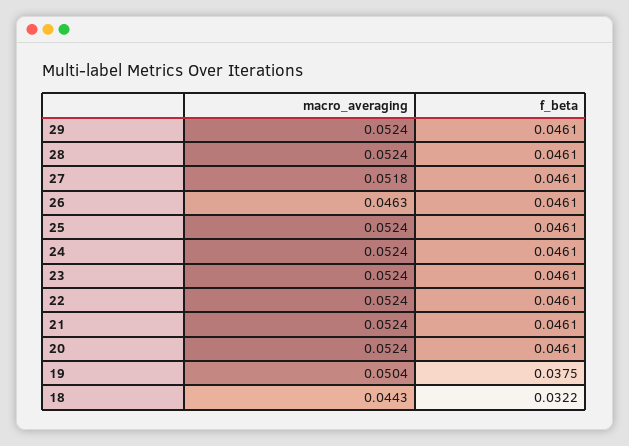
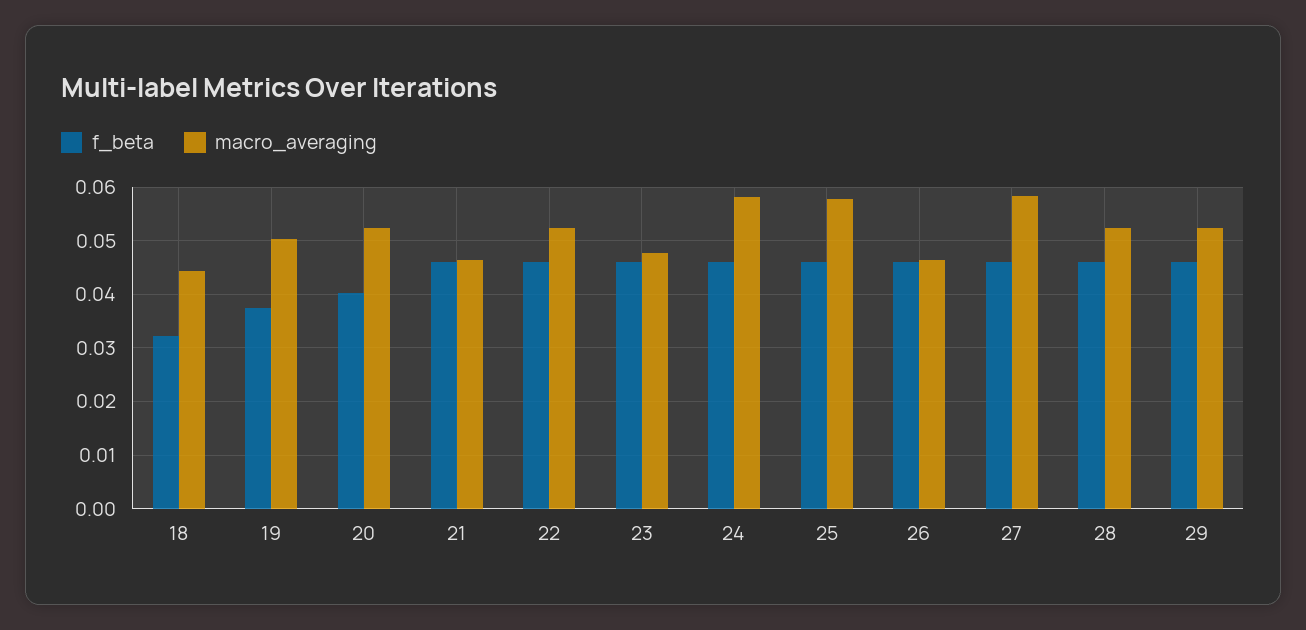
  {
    "macro_averaging": {
      "29": 0.0524,
      "28": 0.0524,
-     "27": 0.0518,
+     "27": 0.058,
      "26": 0.0463,
-     "25": 0.0524,
+     "25": 0.058,
-     "24": 0.0524,
+     "24": 0.058,
-     "23": 0.0524,
+     "23": 0.048,
      "22": 0.0524,
-     "21": 0.0524,
+     "21": 0.046,
      "20": 0.0524,
      "19": 0.0504,
      "18": 0.0443
    },
    "f_beta": {
      "29": 0.0461,
      "28": 0.0461,
      "27": 0.0461,
      "26": 0.0461,
      "25": 0.0461,
      "24": 0.0461,
      "23": 0.0461,
      "22": 0.0461,
      "21": 0.0461,
-     "20": 0.0461,
+     "20": 0.04,
      "19": 0.0375,
      "18": 0.0322
    }
  }

